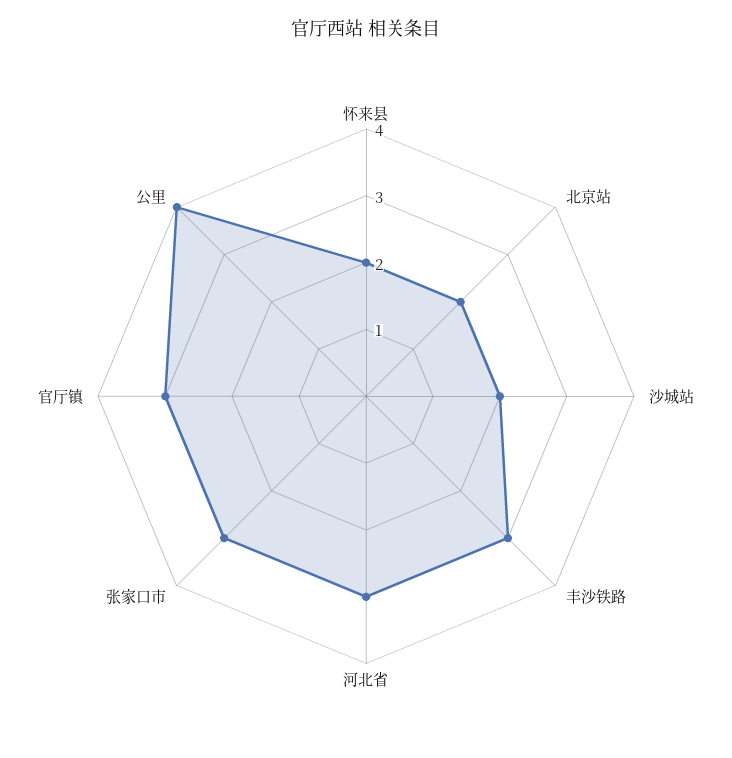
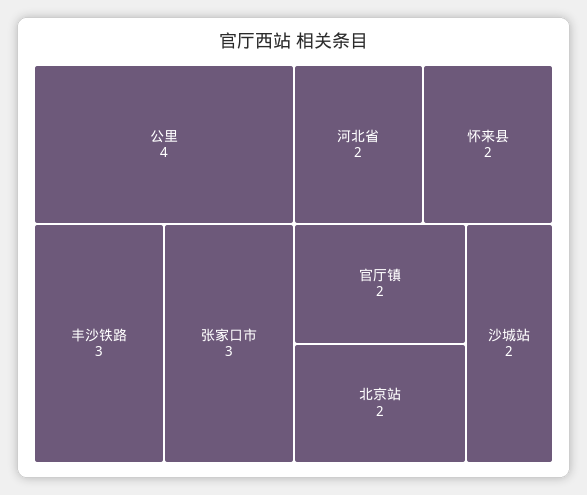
  {
    "怀来县": 2,
    "北京站": 2,
    "沙城站": 2,
    "丰沙铁路": 3,
-   "河北省": 3,
+   "河北省": 2,
    "张家口市": 3,
-   "官厅镇": 3,
+   "官厅镇": 2,
    "公里": 4
  }

